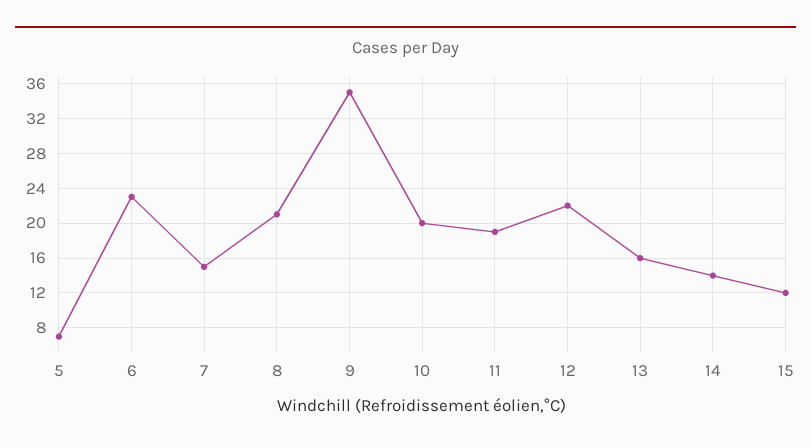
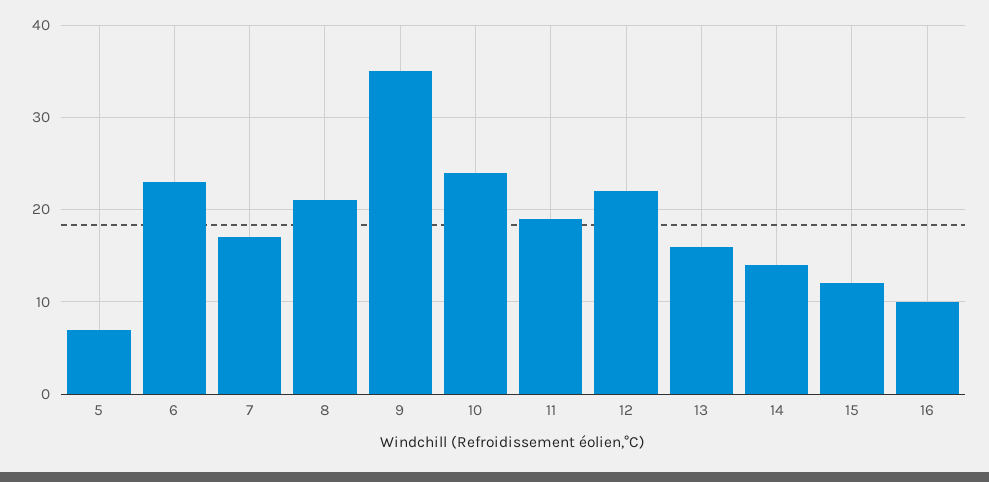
  {
    "5": 7,
    "6": 23,
-   "7": 15,
+   "7": 17,
    "8": 21,
    "9": 35,
-   "10": 20,
+   "10": 24,
    "11": 19,
    "12": 22,
    "13": 16,
    "14": 14,
-   "15": 12
+   "15": 12,
+   "16": 10
  }

